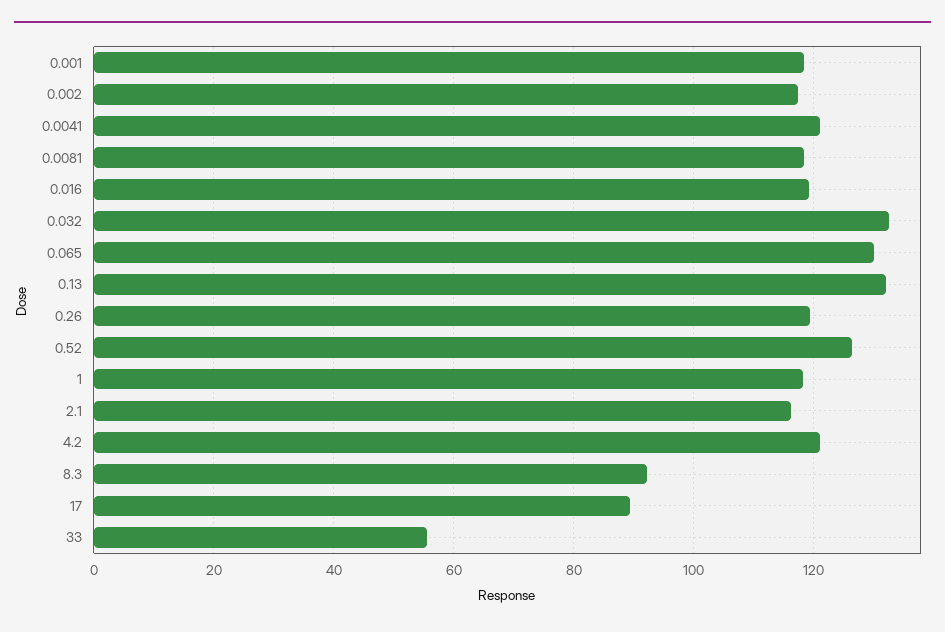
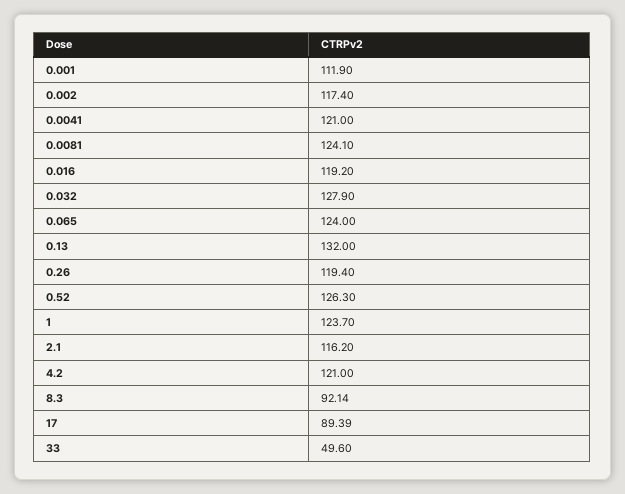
  {
-   "0.001": 118,
+   "0.001": 111.9,
    "0.002": 117.4,
    "0.0041": 121,
-   "0.0081": 118,
+   "0.0081": 124.1,
    "0.016": 119.2,
-   "0.032": 132,
+   "0.032": 127.9,
-   "0.065": 130,
+   "0.065": 124,
    "0.13": 132,
    "0.26": 119.4,
    "0.52": 126.3,
-   "1": 118,
+   "1": 123.7,
    "2.1": 116.2,
    "4.2": 121,
    "8.3": 92.14,
    "17": 89.39,
-   "33": 56
+   "33": 49.6
  }

